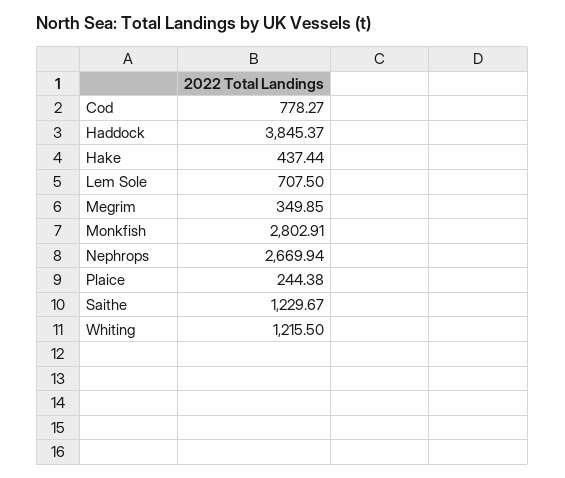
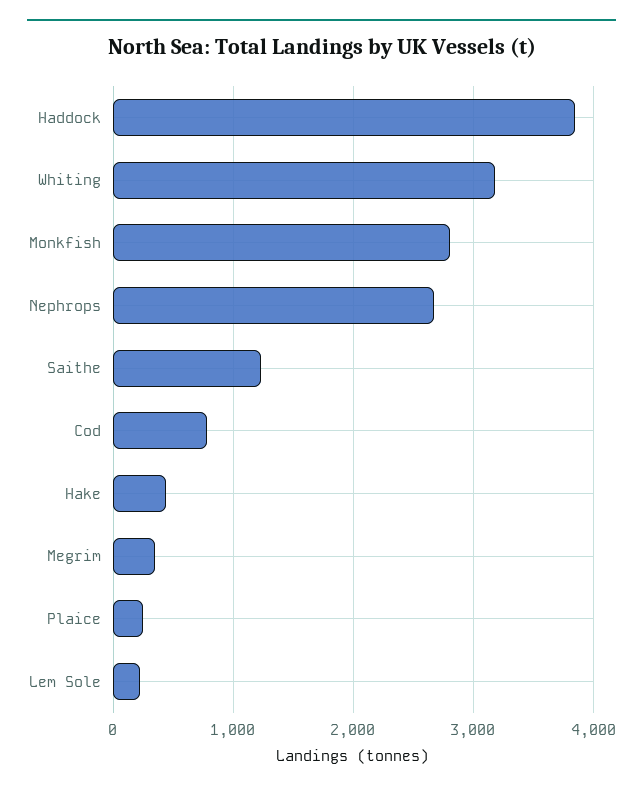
  {
    "Cod": 778.27,
    "Haddock": 3845.37,
    "Hake": 437.44,
-   "Lem Sole": 707.5,
+   "Lem Sole": 200,
    "Megrim": 349.85,
    "Monkfish": 2802.91,
    "Nephrops": 2669.94,
    "Plaice": 244.38,
    "Saithe": 1229.67,
-   "Whiting": 1215.5
+   "Whiting": 3200
  }

